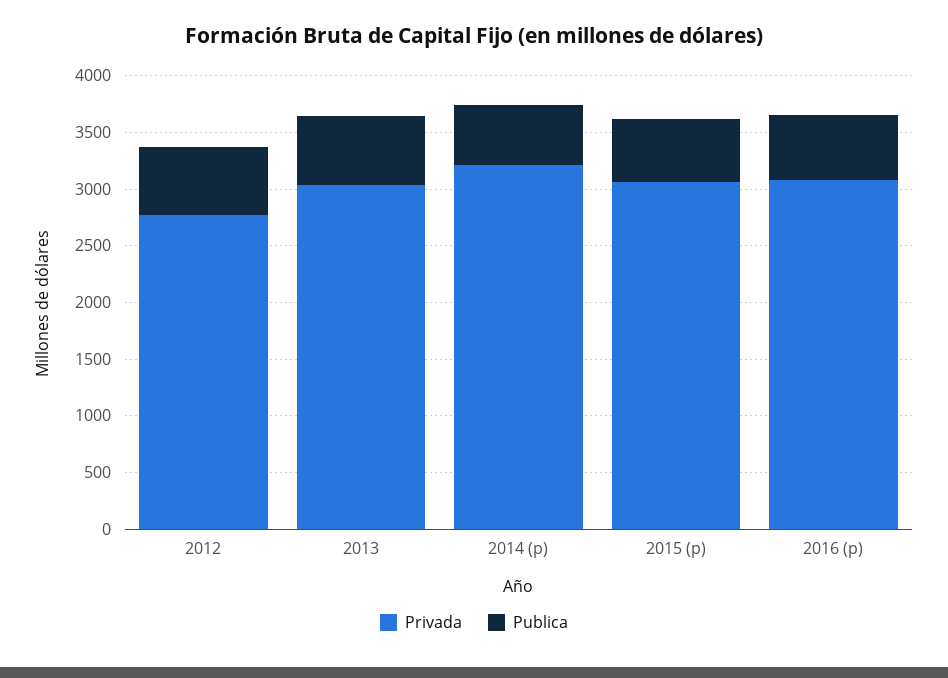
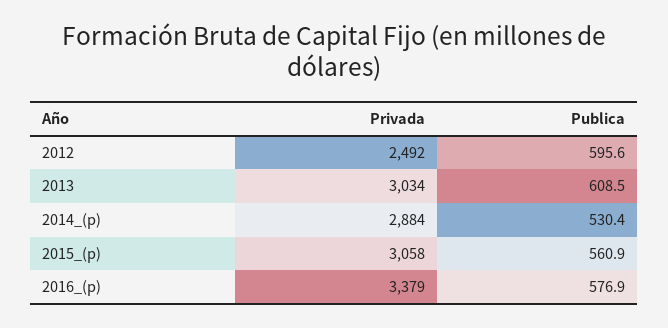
  {
    "Privada": {
-     "2012": 2800,
+     "2012": 2492,
      "2013": 3034,
-     "2014 (p)": 3200,
+     "2014 (p)": 2884,
      "2015 (p)": 3058,
-     "2016 (p)": 3100
+     "2016 (p)": 3379
    },
    "Publica": {
      "2012": 595.6,
      "2013": 608.5,
      "2014 (p)": 530.4,
      "2015 (p)": 560.9,
      "2016 (p)": 576.9
    }
  }

